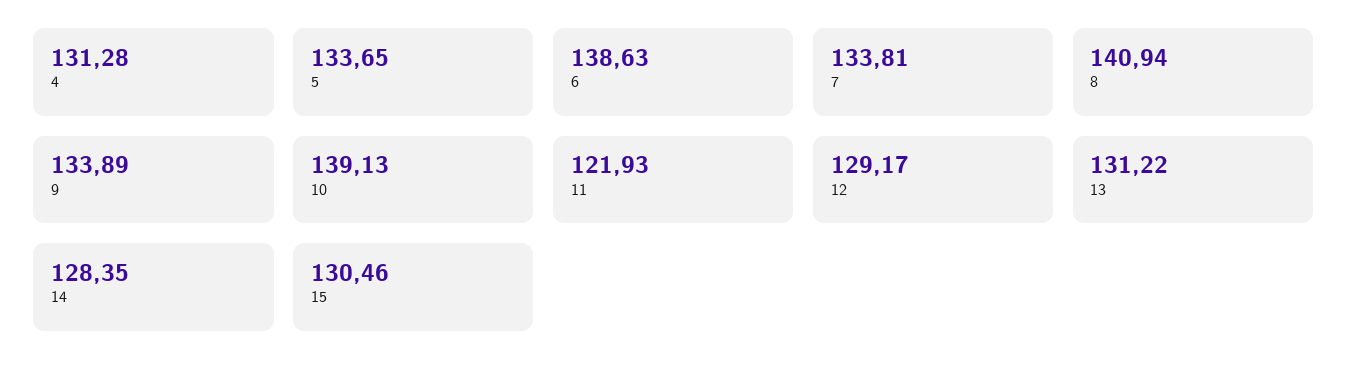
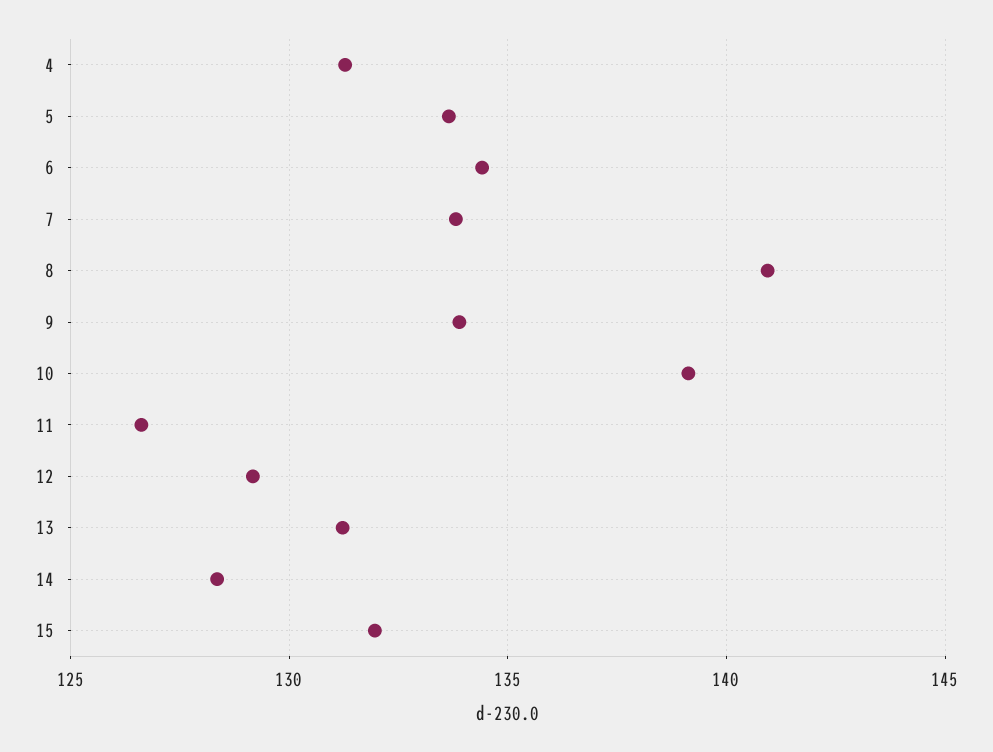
  {
    "4": 131.28,
    "5": 133.65,
-   "6": 138.63,
+   "6": 134.5,
    "7": 133.81,
    "8": 140.94,
    "9": 133.89,
    "10": 139.13,
-   "11": 121.93,
+   "11": 126.5,
    "12": 129.17,
    "13": 131.22,
    "14": 128.35,
-   "15": 130.46
+   "15": 132
  }

